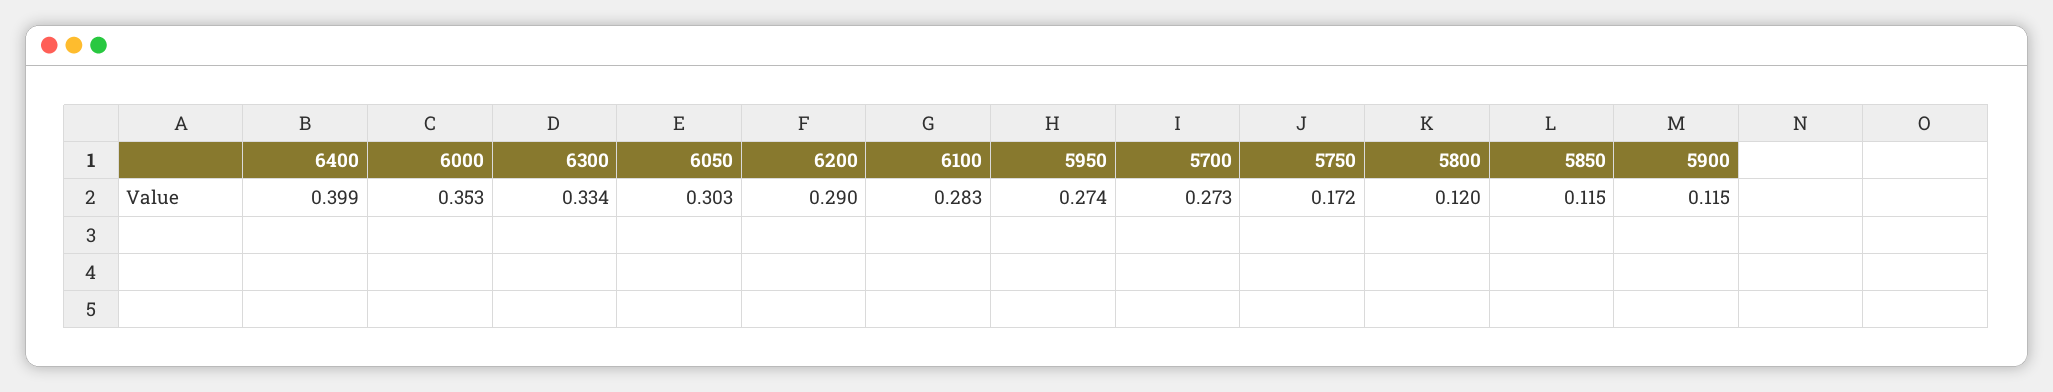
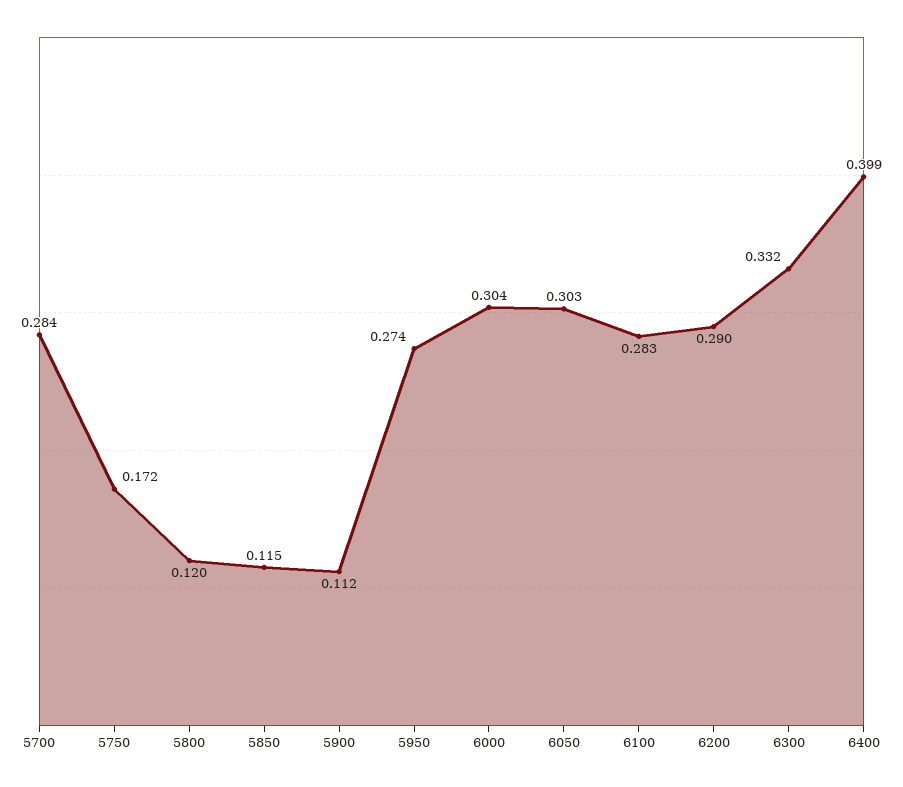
  {
    "6400": 0.399,
-   "6000": 0.353,
+   "6000": 0.304,
-   "6300": 0.334,
+   "6300": 0.332,
    "6050": 0.303,
    "6200": 0.29,
    "6100": 0.283,
    "5950": 0.274,
-   "5700": 0.273,
+   "5700": 0.284,
    "5750": 0.172,
    "5800": 0.12,
    "5850": 0.115,
-   "5900": 0.115
+   "5900": 0.112
  }

